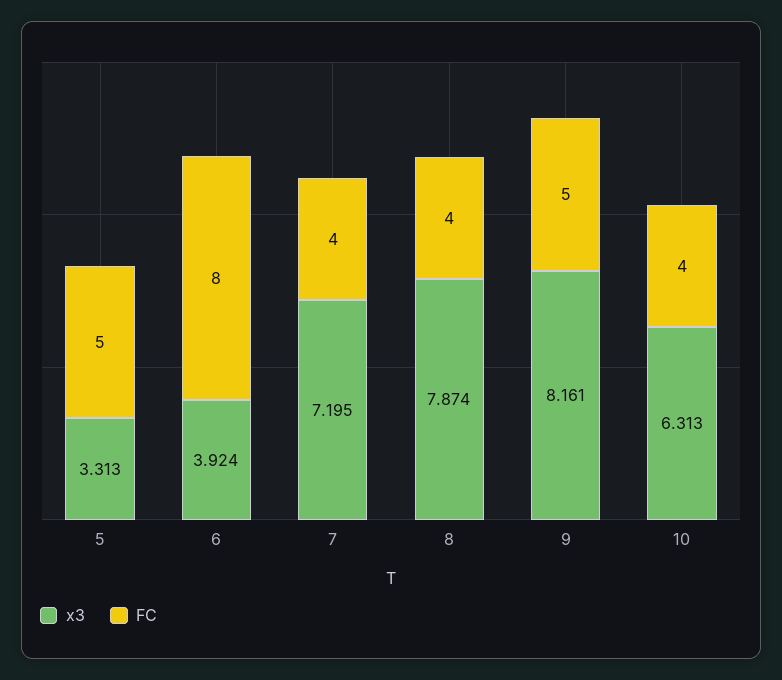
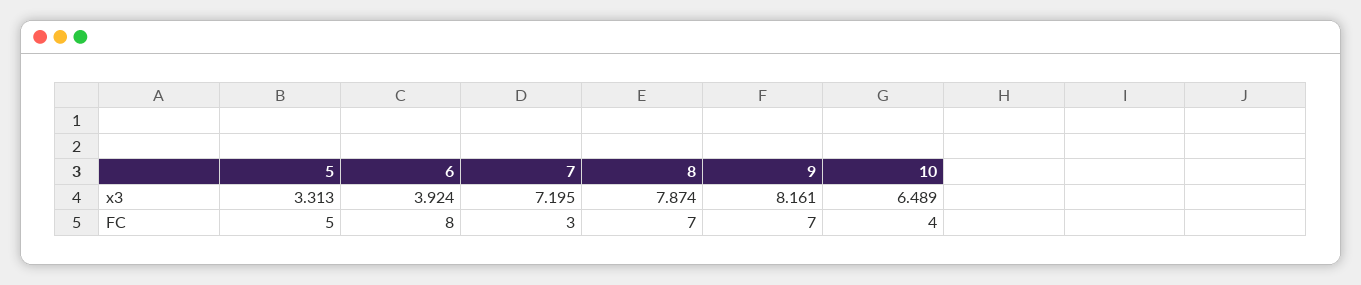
  {
    "x3": {
      "5": 3.313,
      "6": 3.924,
      "7": 7.195,
      "8": 7.874,
      "9": 8.161,
-     "10": 6.313
+     "10": 6.489
    },
    "FC": {
      "5": 5,
      "6": 8,
-     "7": 4,
+     "7": 3,
-     "8": 4,
+     "8": 7,
-     "9": 5,
+     "9": 7,
      "10": 4
    }
  }

